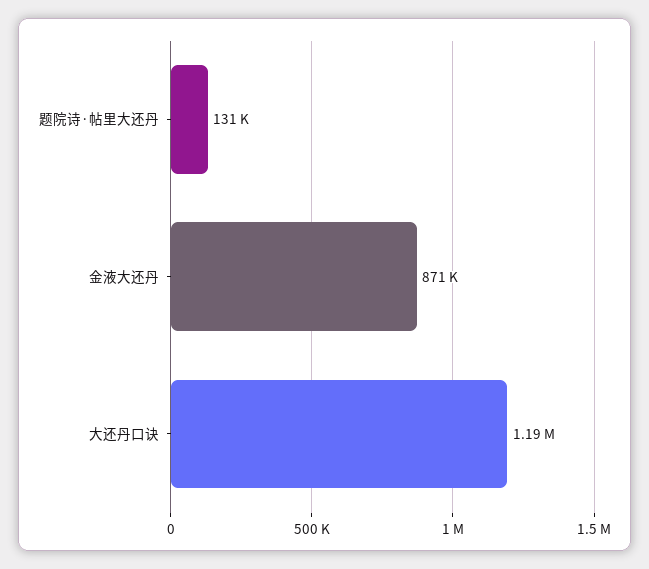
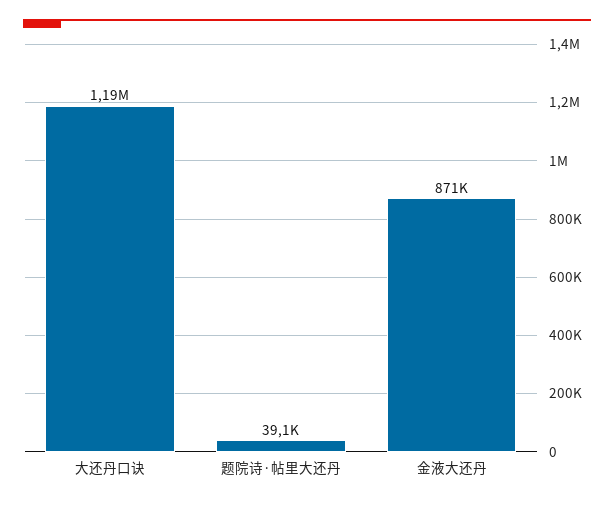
  {
-   "题院诗·帖里大还丹": 131000,
+   "题院诗·帖里大还丹": 39100,
    "金液大还丹": 871000,
    "大还丹口诀": 1190000
  }

